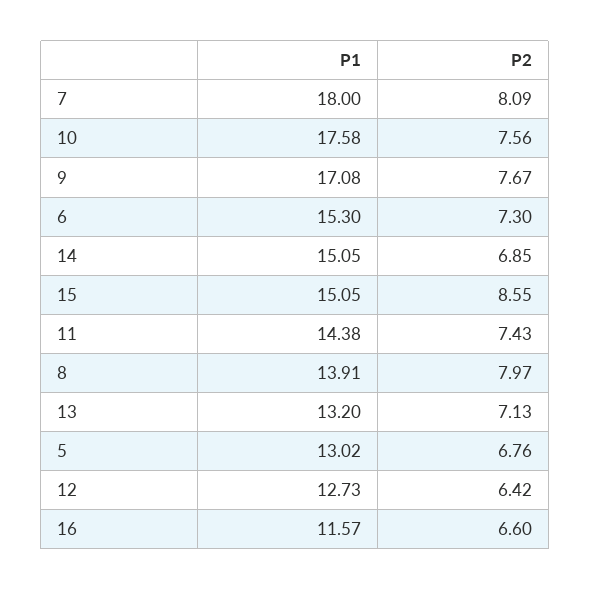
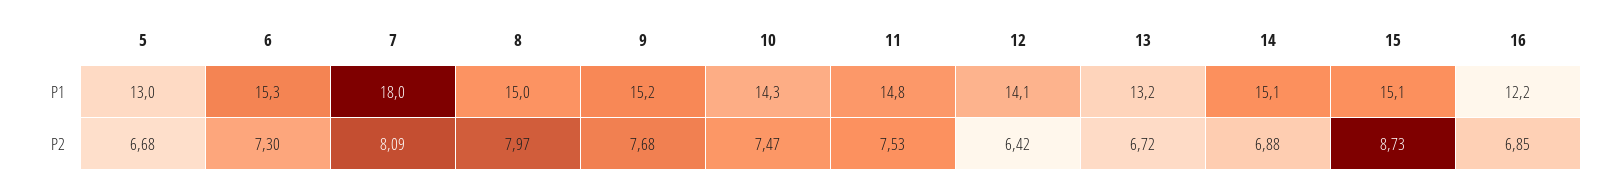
  {
    "P1": {
      "7": 18,
-     "10": 17.58,
+     "10": 14.3,
-     "9": 17.08,
+     "9": 15.2,
      "6": 15.3,
      "14": 15.05,
      "15": 15.05,
-     "11": 14.38,
+     "11": 14.8,
-     "8": 13.91,
+     "8": 15,
      "13": 13.2,
      "5": 13.02,
-     "12": 12.73,
+     "12": 14.1,
-     "16": 11.57
+     "16": 12.2
    },
    "P2": {
      "7": 8.09,
-     "10": 7.56,
+     "10": 7.47,
-     "9": 7.67,
+     "9": 7.68,
      "6": 7.3,
-     "14": 6.85,
+     "14": 6.88,
-     "15": 8.55,
+     "15": 8.73,
-     "11": 7.43,
+     "11": 7.53,
      "8": 7.97,
-     "13": 7.13,
+     "13": 6.72,
-     "5": 6.76,
+     "5": 6.68,
      "12": 6.42,
-     "16": 6.6
+     "16": 6.85
    }
  }

